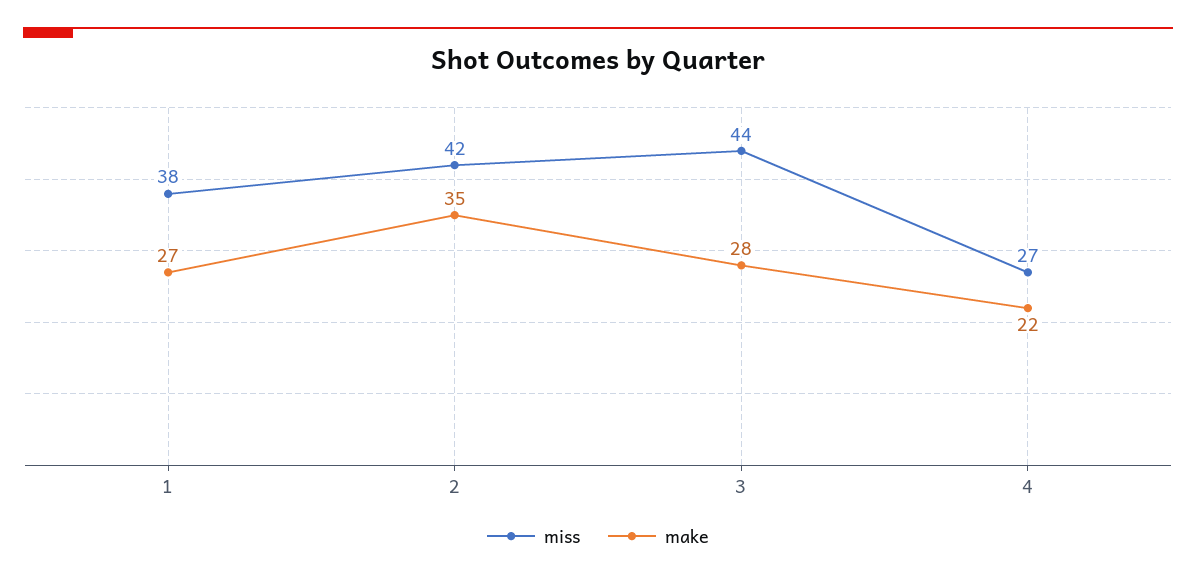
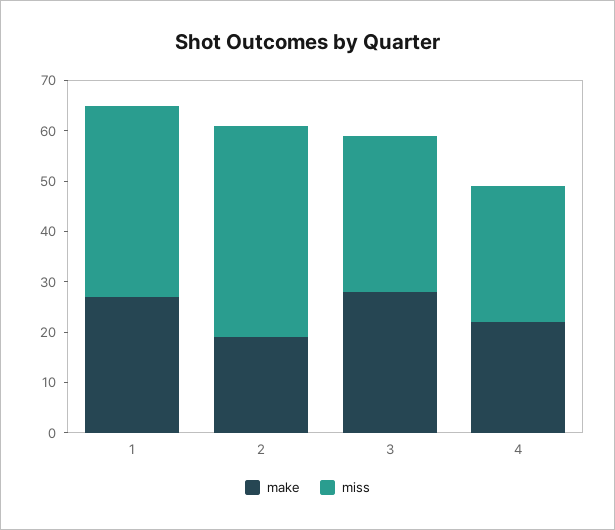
  {
    "miss": {
      "1": 38,
      "2": 42,
-     "3": 44,
+     "3": 30,
      "4": 27
    },
    "make": {
      "1": 27,
-     "2": 35,
+     "2": 20,
      "3": 28,
      "4": 22
    }
  }

